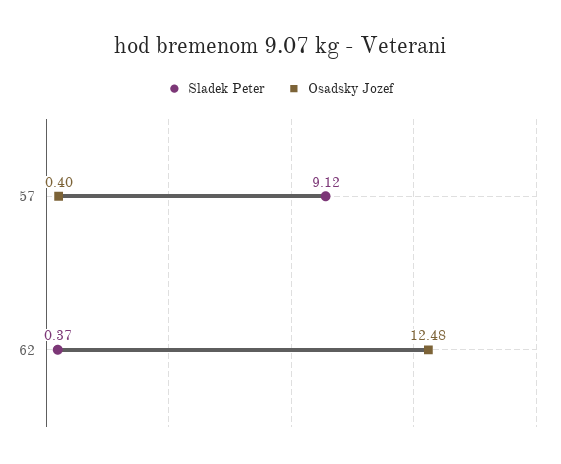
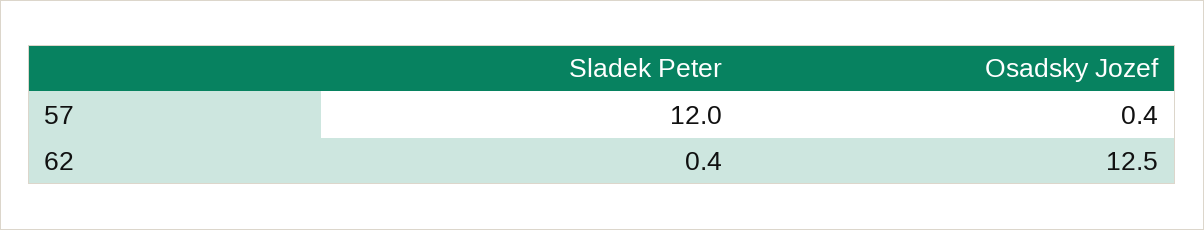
  {
    "Sladek Peter": {
-     "57": 9.12,
+     "57": 12,
      "62": 0.37
    },
    "Osadsky Jozef": {
      "57": 0.4,
      "62": 12.48
    }
  }

